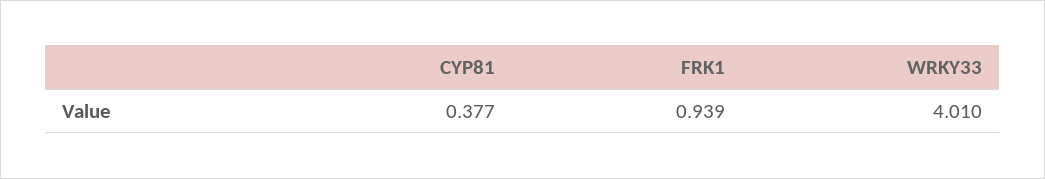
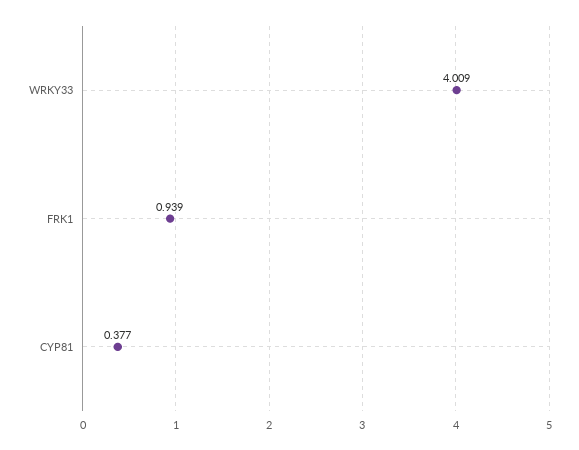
  {
    "CYP81": 0.377,
    "FRK1": 0.939,
-   "WRKY33": 4.01
+   "WRKY33": 4.009
  }

